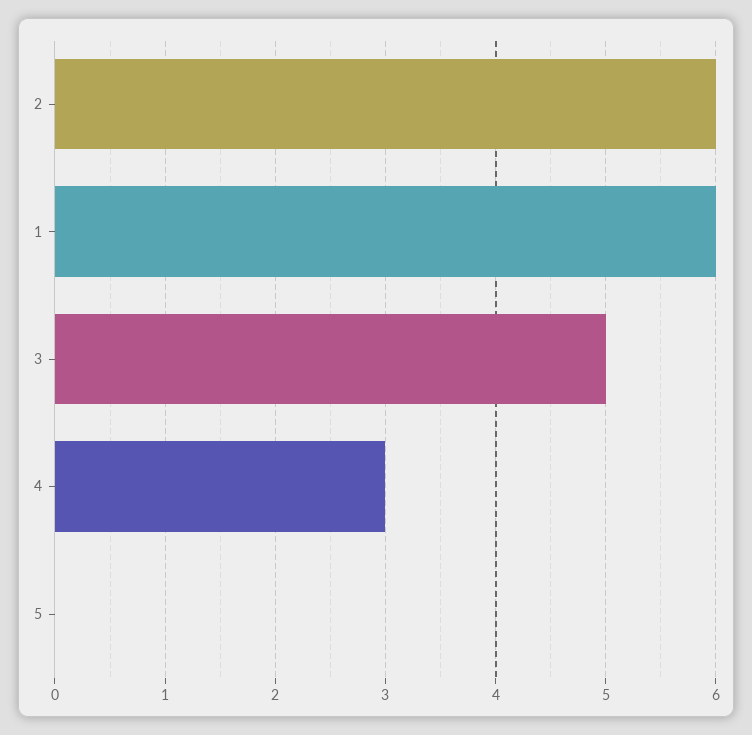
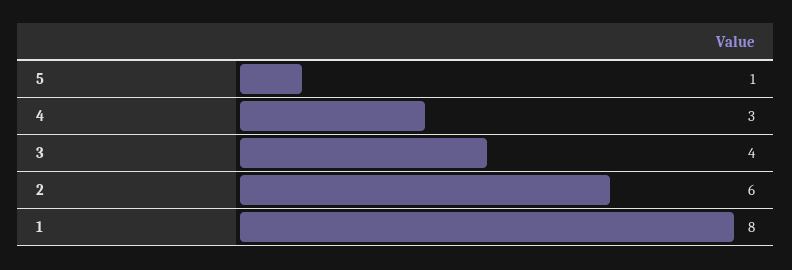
  {
    "2": 6,
-   "1": 6,
+   "1": 8,
-   "3": 5,
+   "3": 4,
    "4": 3,
-   "5": 0
+   "5": 1
  }

